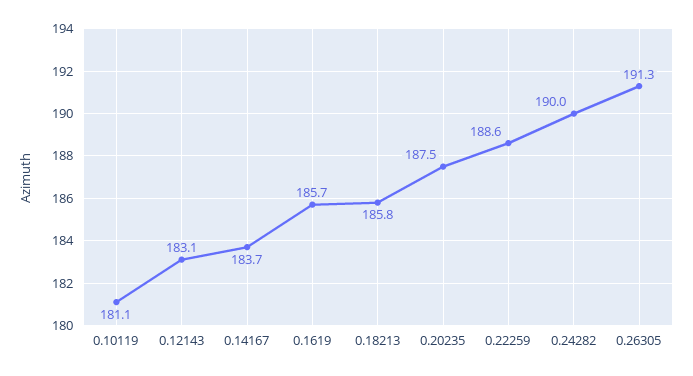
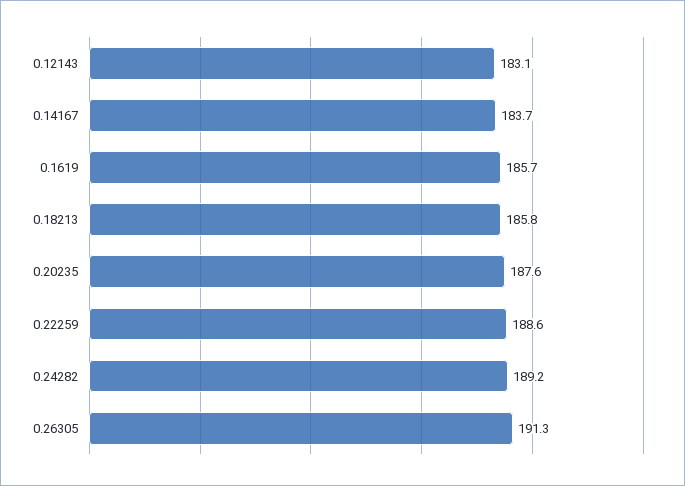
  {
-   "0.10119": 181.1,
    "0.12143": 183.1,
    "0.14167": 183.7,
    "0.1619": 185.7,
    "0.18213": 185.8,
-   "0.20235": 187.5,
+   "0.20235": 187.6,
    "0.22259": 188.6,
-   "0.24282": 190,
+   "0.24282": 189.2,
    "0.26305": 191.3
  }

